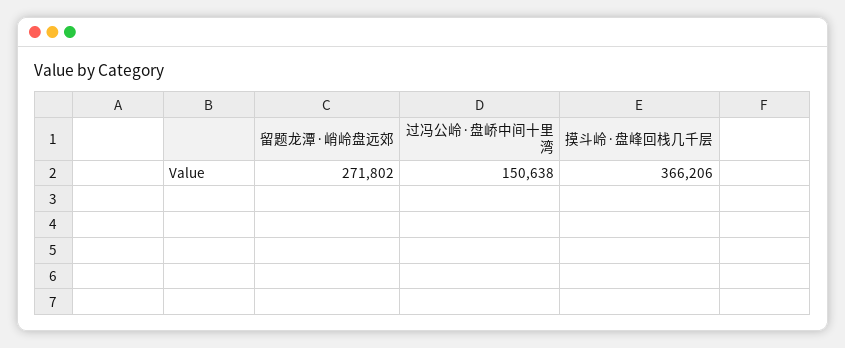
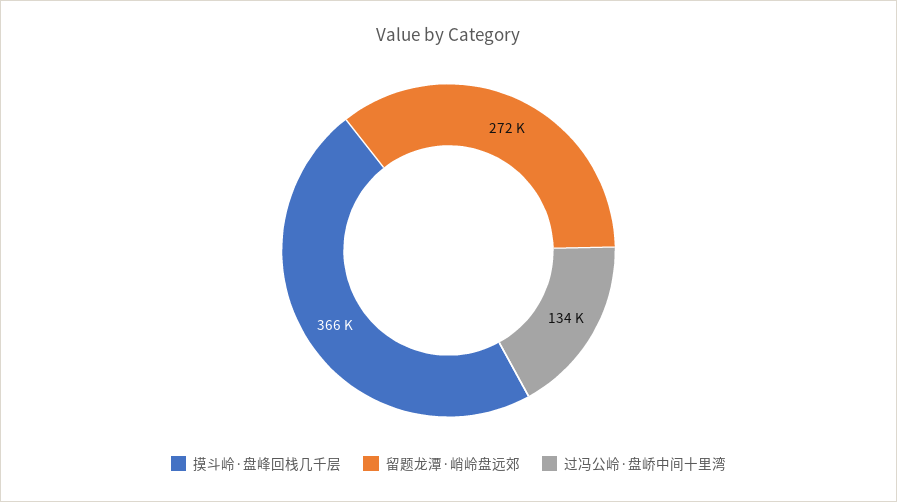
  {
    "留题龙潭·峭岭盘远郊": 271802,
-   "过冯公岭·盘峤中间十里湾": 150638,
+   "过冯公岭·盘峤中间十里湾": 134000,
    "摸斗岭·盘峰回栈几千层": 366206
  }

